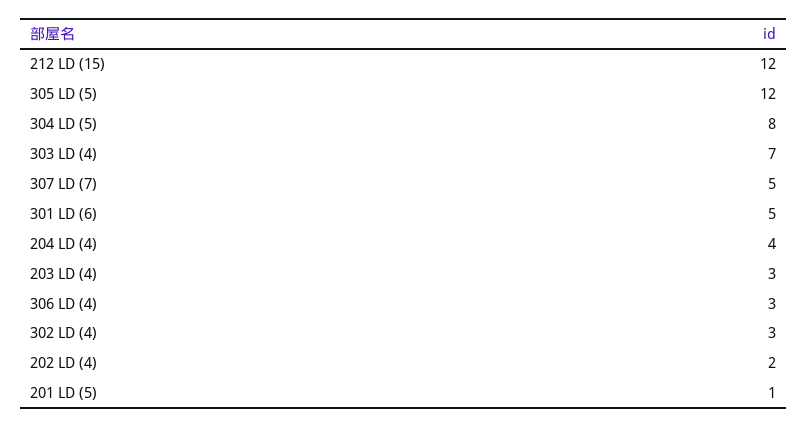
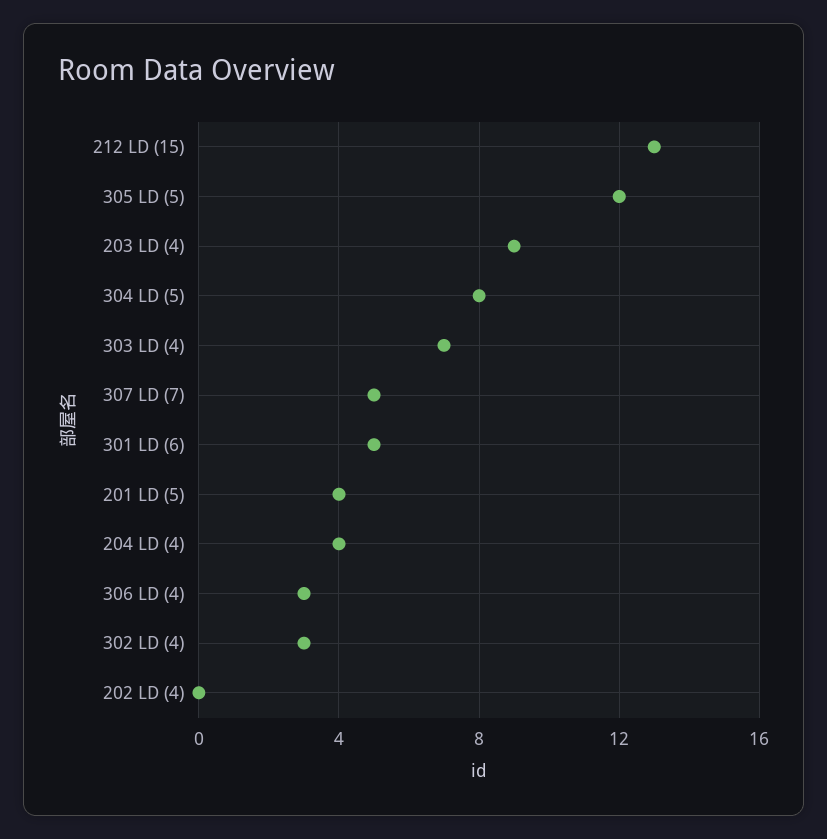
  {
-   "212 LD (15)": 12,
+   "212 LD (15)": 13,
    "305 LD (5)": 12,
    "304 LD (5)": 8,
    "303 LD (4)": 7,
    "307 LD (7)": 5,
    "301 LD (6)": 5,
    "204 LD (4)": 4,
-   "203 LD (4)": 3,
+   "203 LD (4)": 9,
    "306 LD (4)": 3,
    "302 LD (4)": 3,
-   "202 LD (4)": 2,
+   "202 LD (4)": 0,
-   "201 LD (5)": 1
+   "201 LD (5)": 4
  }

